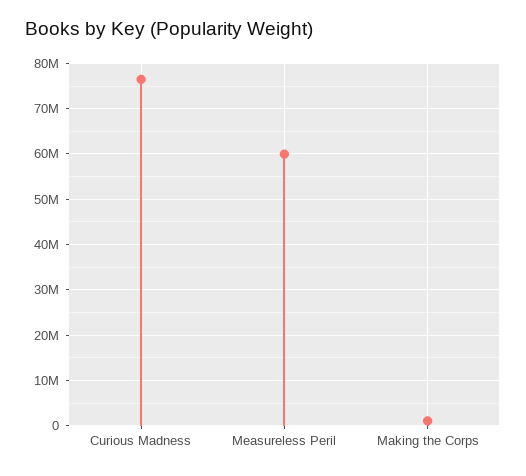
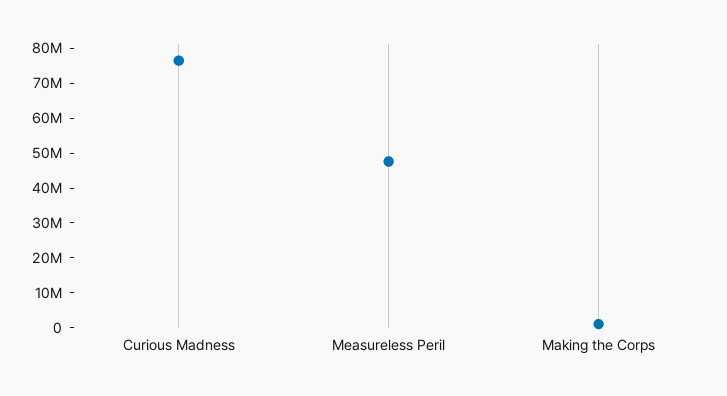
  {
    "Curious Madness": 76000000,
-   "Measureless Peril": 60000000,
+   "Measureless Peril": 47500000,
    "Making the Corps": 2000000
  }

